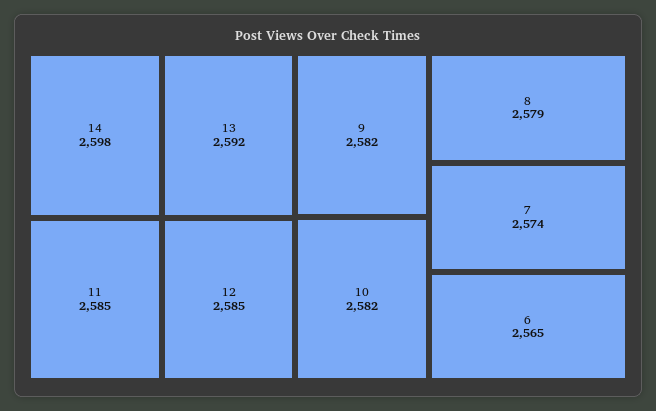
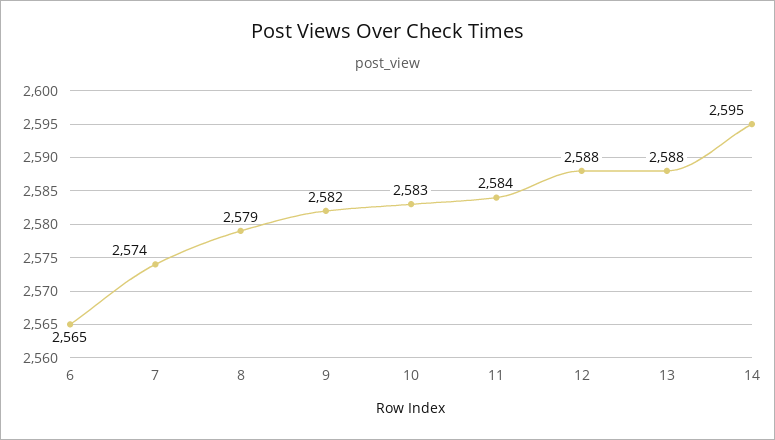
  {
-   "14": 2598,
+   "14": 2595,
-   "13": 2592,
+   "13": 2588,
-   "11": 2585,
+   "11": 2584,
-   "12": 2585,
+   "12": 2588,
    "9": 2582,
-   "10": 2582,
+   "10": 2583,
    "8": 2579,
    "7": 2574,
    "6": 2565
  }

